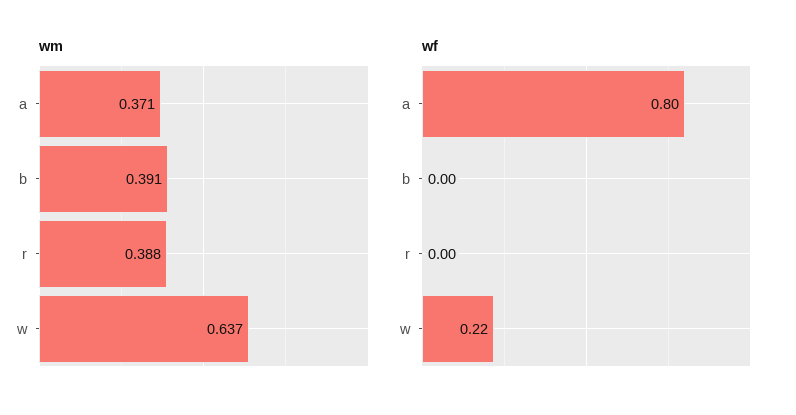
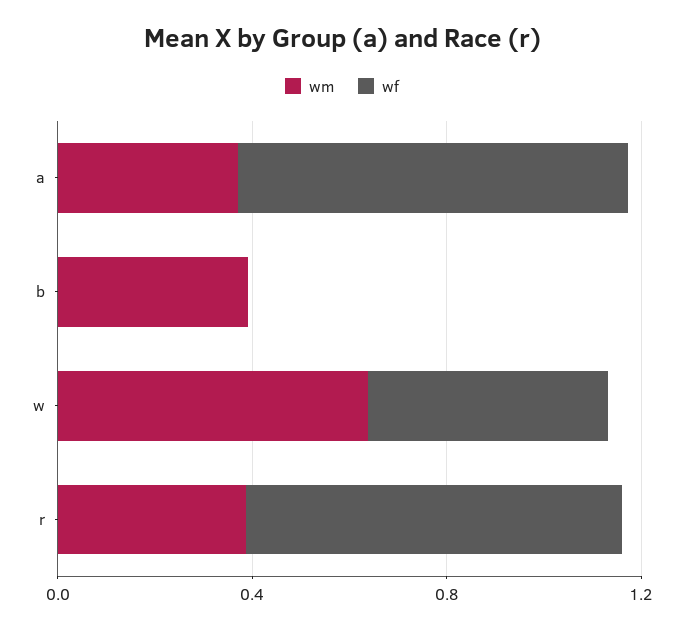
  {
    "wm": {
      "a": 0.371,
      "b": 0.391,
      "r": 0.388,
      "w": 0.637
    },
    "wf": {
      "a": 0.8,
      "b": 0,
-     "r": 0,
+     "r": 0.8,
-     "w": 0.22
+     "w": 0.5
    }
  }

